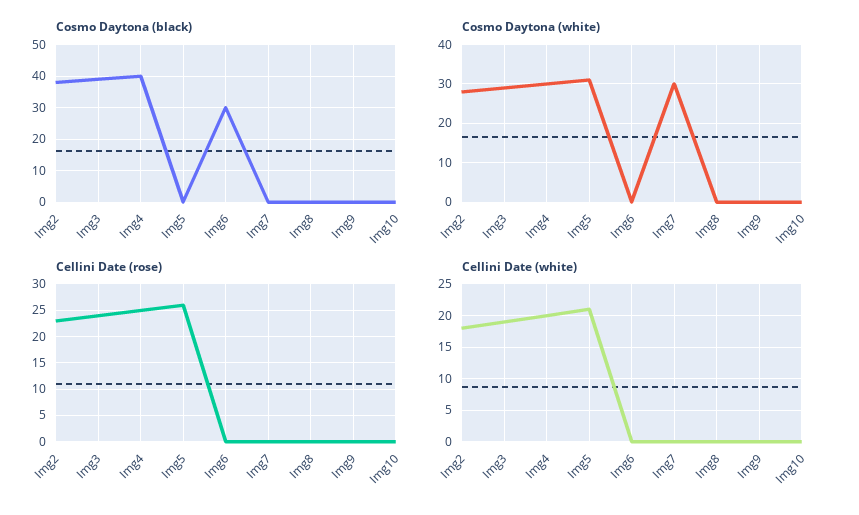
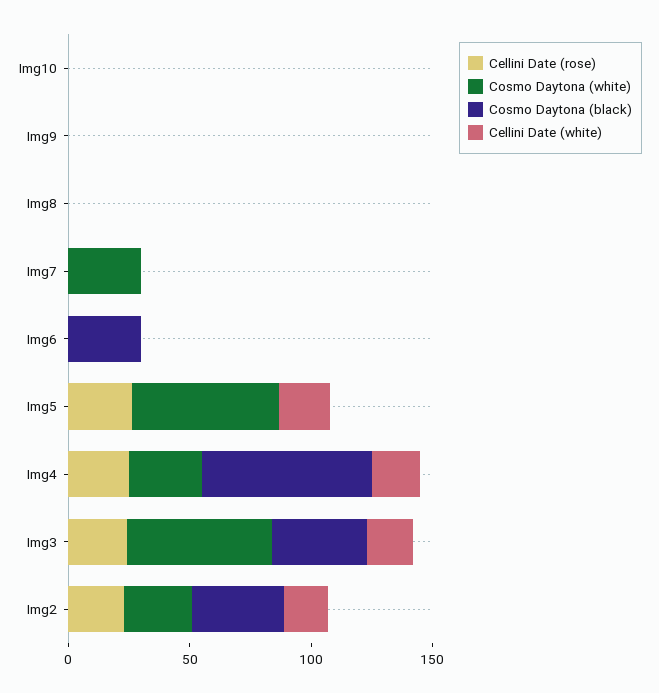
  {
    "Cosmo Daytona (black)": {
      "Img2": 40,
      "Img3": 40,
-     "Img4": 40,
+     "Img4": 70,
      "Img5": 0,
      "Img6": 30,
      "Img7": 0,
      "Img8": 0,
      "Img9": 0,
      "Img10": 0
    },
    "Cosmo Daytona (white)": {
      "Img2": 30,
-     "Img3": 30,
+     "Img3": 60,
      "Img4": 30,
-     "Img5": 30,
+     "Img5": 60,
      "Img6": 0,
      "Img7": 30,
      "Img8": 0,
      "Img9": 0,
      "Img10": 0
    },
    "Cellini Date (rose)": {
      "Img2": 25,
      "Img3": 25,
      "Img4": 25,
      "Img5": 25,
      "Img6": 0,
      "Img7": 0,
      "Img8": 0,
      "Img9": 0,
      "Img10": 0
    },
    "Cellini Date (white)": {
      "Img2": 18,
      "Img3": 19,
      "Img4": 20,
      "Img5": 21,
      "Img6": 0,
      "Img7": 0,
      "Img8": 0,
      "Img9": 0,
      "Img10": 0
    }
  }

